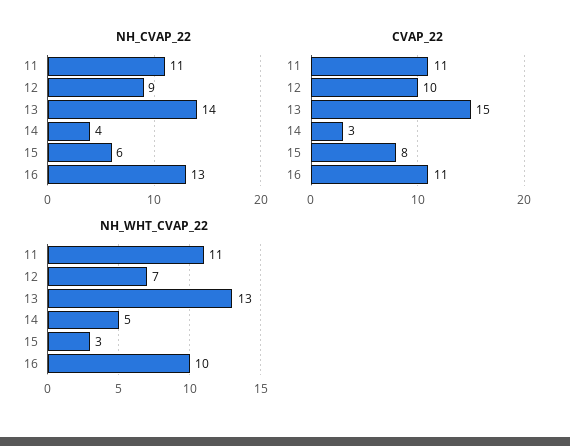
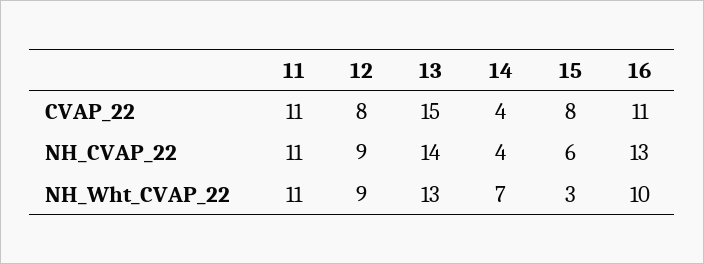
  {
    "NH_CVAP_22": {
      "11": 11,
      "12": 9,
      "13": 14,
      "14": 4,
      "15": 6,
      "16": 13
    },
    "CVAP_22": {
      "11": 11,
-     "12": 10,
+     "12": 8,
      "13": 15,
-     "14": 3,
+     "14": 4,
      "15": 8,
      "16": 11
    },
    "NH_WHT_CVAP_22": {
      "11": 11,
-     "12": 7,
+     "12": 9,
      "13": 13,
-     "14": 5,
+     "14": 7,
      "15": 3,
      "16": 10
    }
  }

